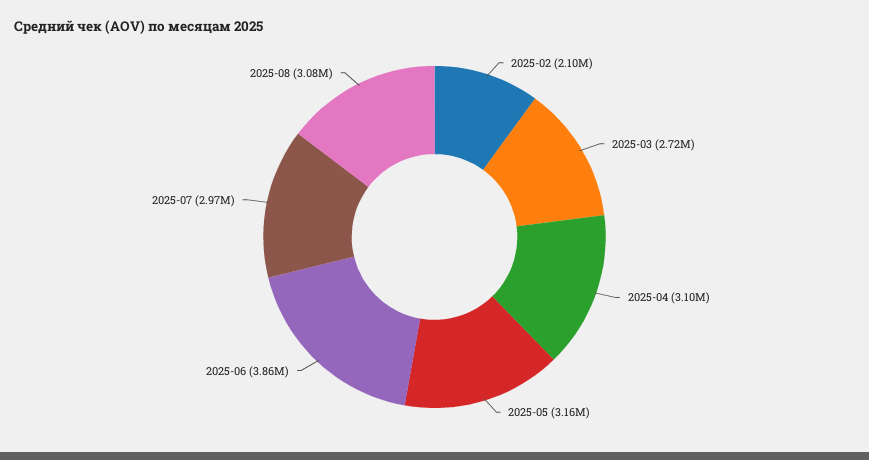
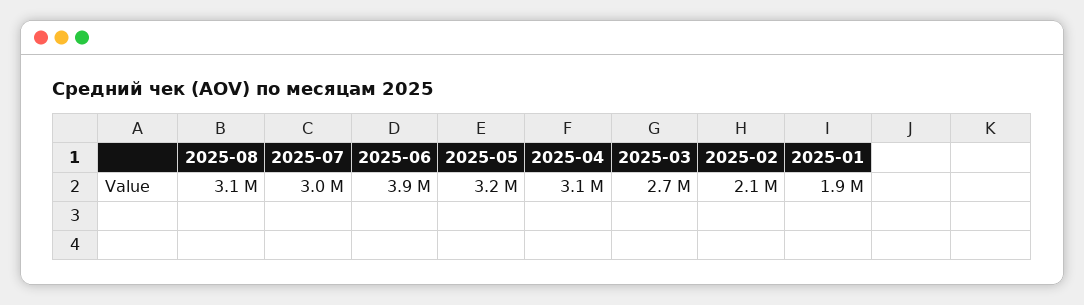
  {
    "2025-02": 2100000,
    "2025-03": 2720000,
    "2025-04": 3100000,
    "2025-05": 3160000,
    "2025-06": 3860000,
    "2025-07": 2970000,
-   "2025-08": 3080000
+   "2025-08": 3080000,
+   "2025-01": 1900000
  }

